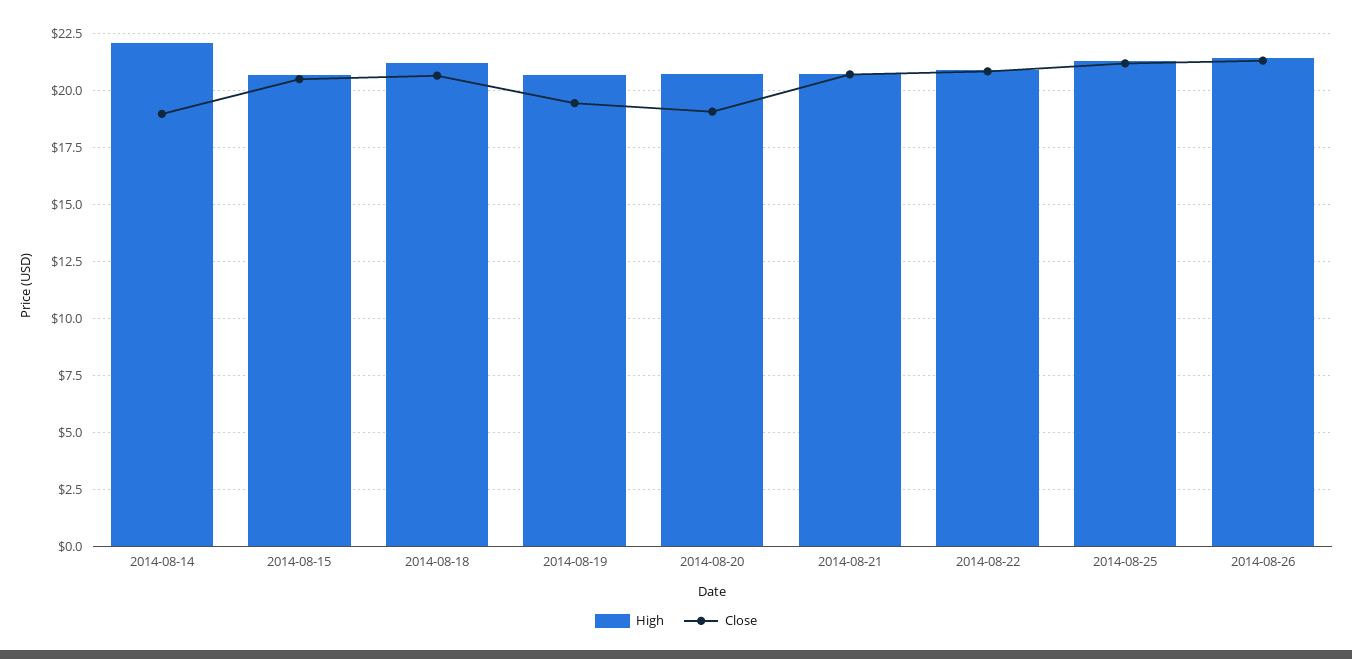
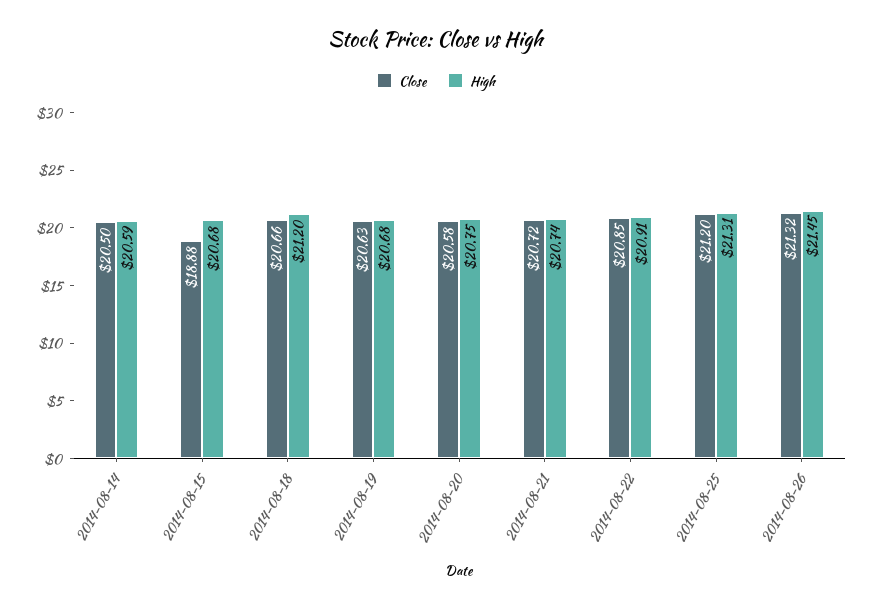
  {
    "High": {
-     "2014-08-14": 22,
+     "2014-08-14": 20.59,
      "2014-08-15": 20.68,
      "2014-08-18": 21.2,
      "2014-08-19": 20.68,
      "2014-08-20": 20.75,
      "2014-08-21": 20.74,
      "2014-08-22": 20.91,
      "2014-08-25": 21.31,
      "2014-08-26": 21.45
    },
    "Close": {
-     "2014-08-14": 19,
+     "2014-08-14": 20.5,
-     "2014-08-15": 20.5,
+     "2014-08-15": 18.88,
      "2014-08-18": 20.66,
-     "2014-08-19": 19.5,
+     "2014-08-19": 20.63,
-     "2014-08-20": 19,
+     "2014-08-20": 20.58,
      "2014-08-21": 20.72,
      "2014-08-22": 20.85,
      "2014-08-25": 21.2,
      "2014-08-26": 21.32
    }
  }

